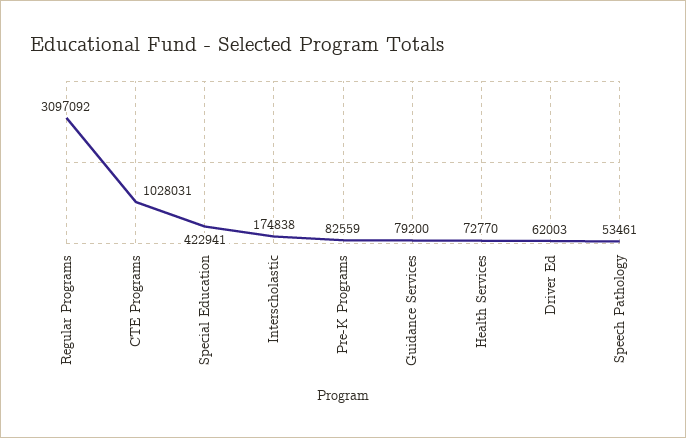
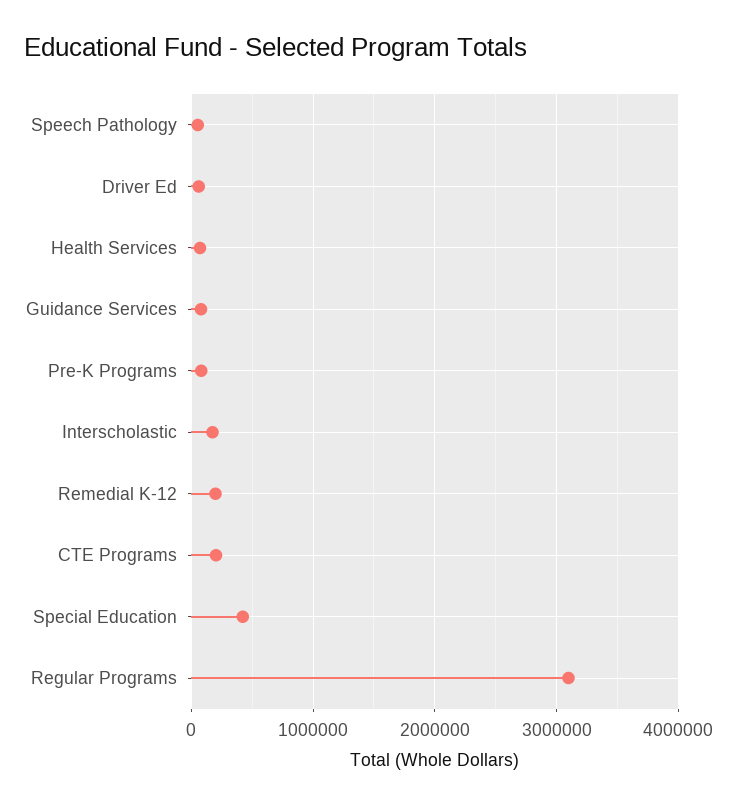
  {
    "Regular Programs": 3097092,
-   "CTE Programs": 1028031,
+   "CTE Programs": 200000,
    "Special Education": 422941,
    "Interscholastic": 174838,
    "Pre-K Programs": 82559,
    "Guidance Services": 79200,
    "Health Services": 72770,
    "Driver Ed": 62003,
-   "Speech Pathology": 53461
+   "Speech Pathology": 53461,
+   "Remedial K-12": 200000
  }

